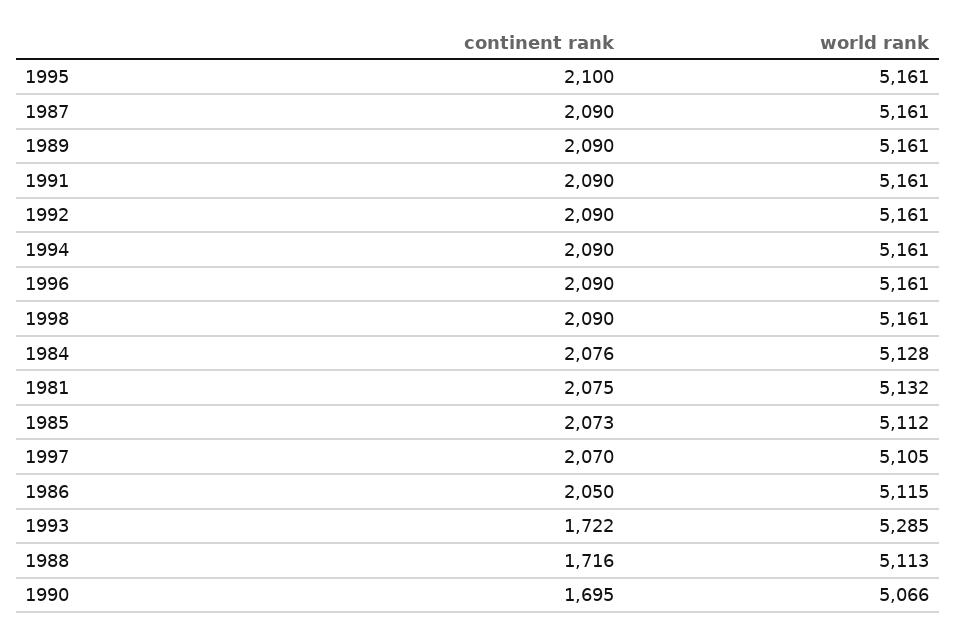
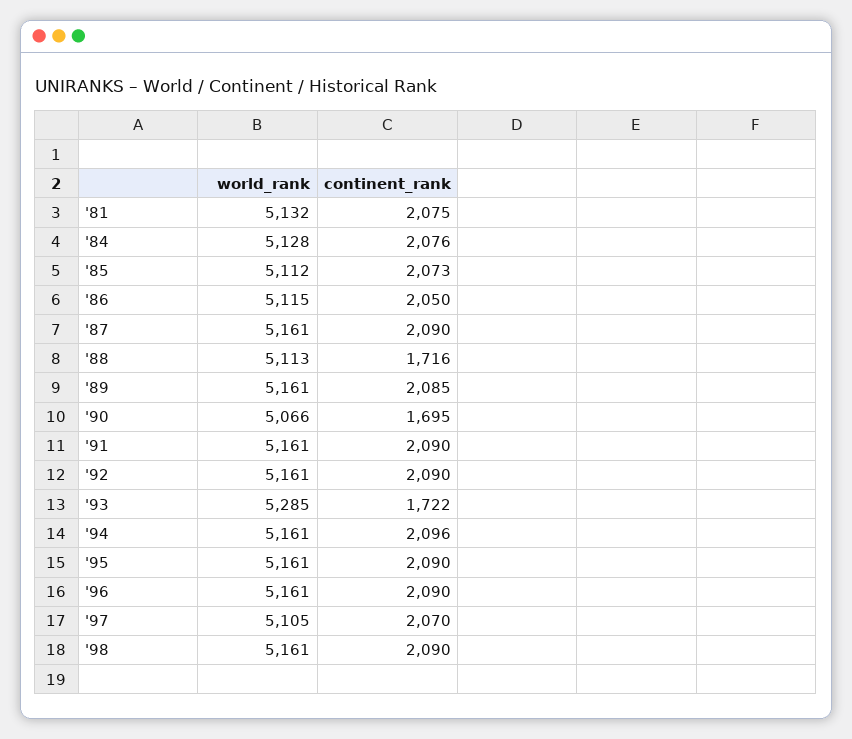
  {
    "continent rank": {
-     "1995": 2100,
+     "1995": 2090,
      "1987": 2090,
-     "1989": 2090,
+     "1989": 2085,
      "1991": 2090,
      "1992": 2090,
-     "1994": 2090,
+     "1994": 2096,
      "1996": 2090,
      "1998": 2090,
      "1984": 2076,
      "1981": 2075,
      "1985": 2073,
      "1997": 2070,
      "1986": 2050,
      "1993": 1722,
      "1988": 1716,
      "1990": 1695
    },
    "world rank": {
      "1995": 5161,
      "1987": 5161,
      "1989": 5161,
      "1991": 5161,
      "1992": 5161,
      "1994": 5161,
      "1996": 5161,
      "1998": 5161,
      "1984": 5128,
      "1981": 5132,
      "1985": 5112,
      "1997": 5105,
      "1986": 5115,
      "1993": 5285,
      "1988": 5113,
      "1990": 5066
    }
  }

